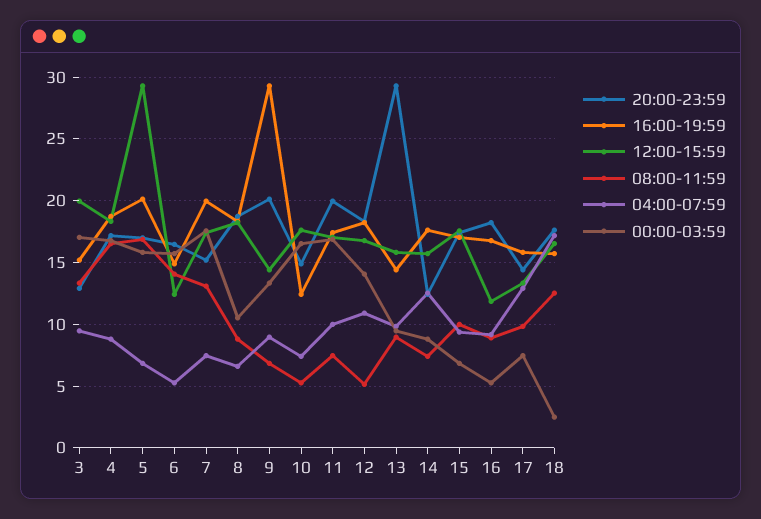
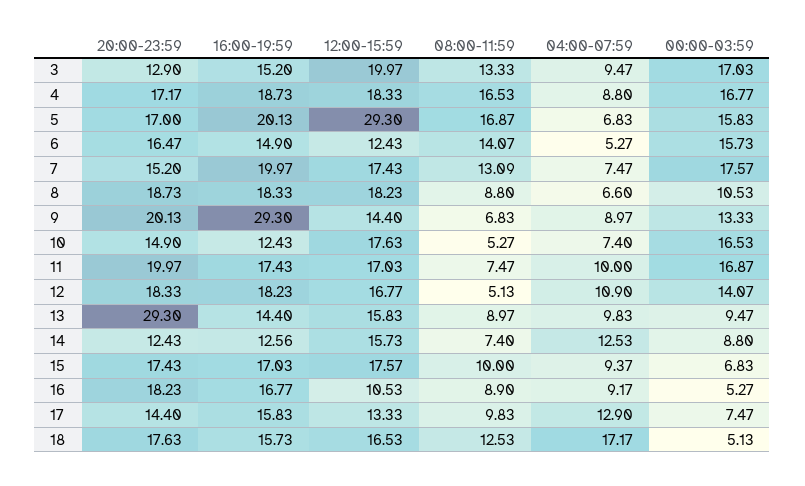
  {
    "20:00-23:59": {
      "3": 12.9,
      "4": 17.17,
      "5": 17,
      "6": 16.47,
      "7": 15.2,
      "8": 18.73,
      "9": 20.13,
      "10": 14.9,
      "11": 19.97,
      "12": 18.33,
      "13": 29.3,
      "14": 12.43,
      "15": 17.43,
      "16": 18.23,
      "17": 14.4,
      "18": 17.63
    },
    "16:00-19:59": {
      "3": 15.2,
      "4": 18.73,
      "5": 20.13,
      "6": 14.9,
      "7": 19.97,
      "8": 18.33,
      "9": 29.3,
      "10": 12.43,
      "11": 17.43,
      "12": 18.23,
      "13": 14.4,
-     "14": 17.5,
+     "14": 12.56,
      "15": 17.03,
      "16": 16.77,
      "17": 15.83,
      "18": 15.73
    },
    "12:00-15:59": {
      "3": 19.97,
      "4": 18.33,
      "5": 29.3,
      "6": 12.43,
      "7": 17.43,
      "8": 18.23,
      "9": 14.4,
      "10": 17.63,
      "11": 17.03,
      "12": 16.77,
      "13": 15.83,
      "14": 15.73,
      "15": 17.57,
-     "16": 12,
+     "16": 10.53,
      "17": 13.33,
      "18": 16.53
    },
    "08:00-11:59": {
      "3": 13.33,
      "4": 16.53,
      "5": 16.87,
      "6": 14.07,
      "7": 13.09,
      "8": 8.8,
      "9": 6.83,
      "10": 5.27,
      "11": 7.47,
      "12": 5.13,
      "13": 8.97,
      "14": 7.4,
      "15": 10,
      "16": 8.9,
      "17": 9.83,
      "18": 12.53
    },
    "04:00-07:59": {
      "3": 9.47,
      "4": 8.8,
      "5": 6.83,
      "6": 5.27,
      "7": 7.47,
      "8": 6.6,
      "9": 8.97,
      "10": 7.4,
      "11": 10,
      "12": 10.9,
      "13": 9.83,
      "14": 12.53,
      "15": 9.37,
      "16": 9.17,
      "17": 12.9,
      "18": 17.17
    },
    "00:00-03:59": {
      "3": 17.03,
      "4": 16.77,
      "5": 15.83,
      "6": 15.73,
      "7": 17.57,
      "8": 10.53,
      "9": 13.33,
      "10": 16.53,
      "11": 16.87,
      "12": 14.07,
      "13": 9.47,
      "14": 8.8,
      "15": 6.83,
      "16": 5.27,
      "17": 7.47,
-     "18": 2.5
+     "18": 5.13
    }
  }

